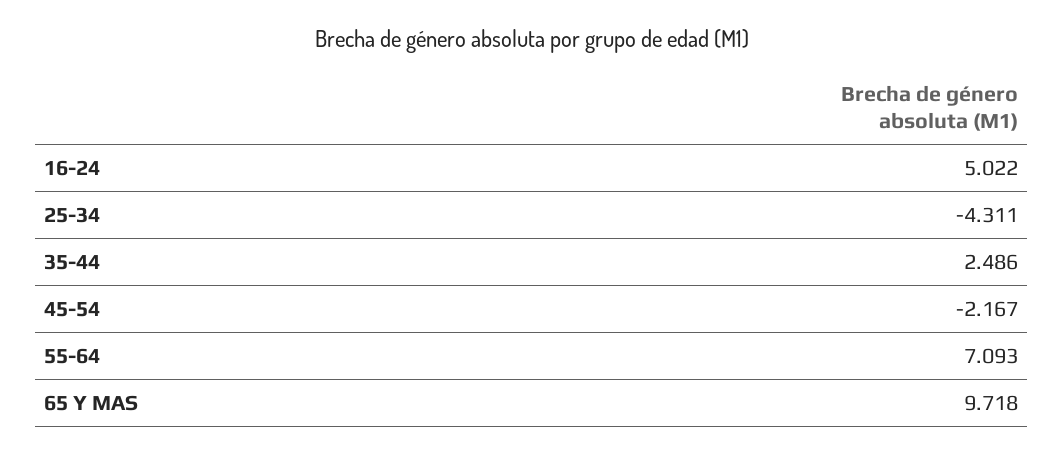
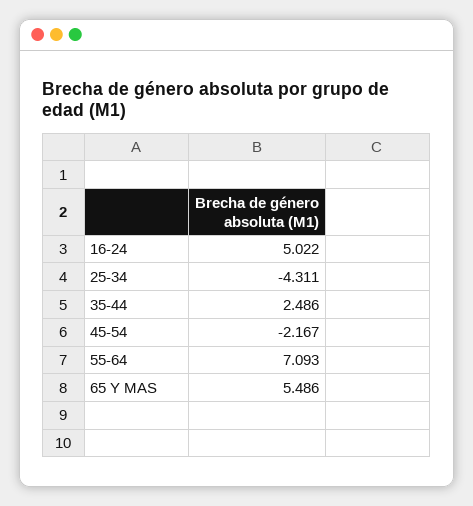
  {
    "16-24": 5.022,
    "25-34": -4.311,
    "35-44": 2.486,
    "45-54": -2.167,
    "55-64": 7.093,
-   "65 Y MAS": 9.718
+   "65 Y MAS": 5.486
  }

